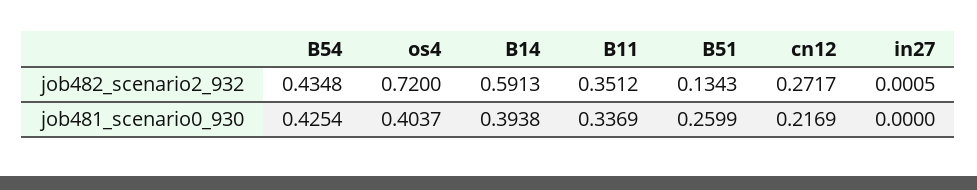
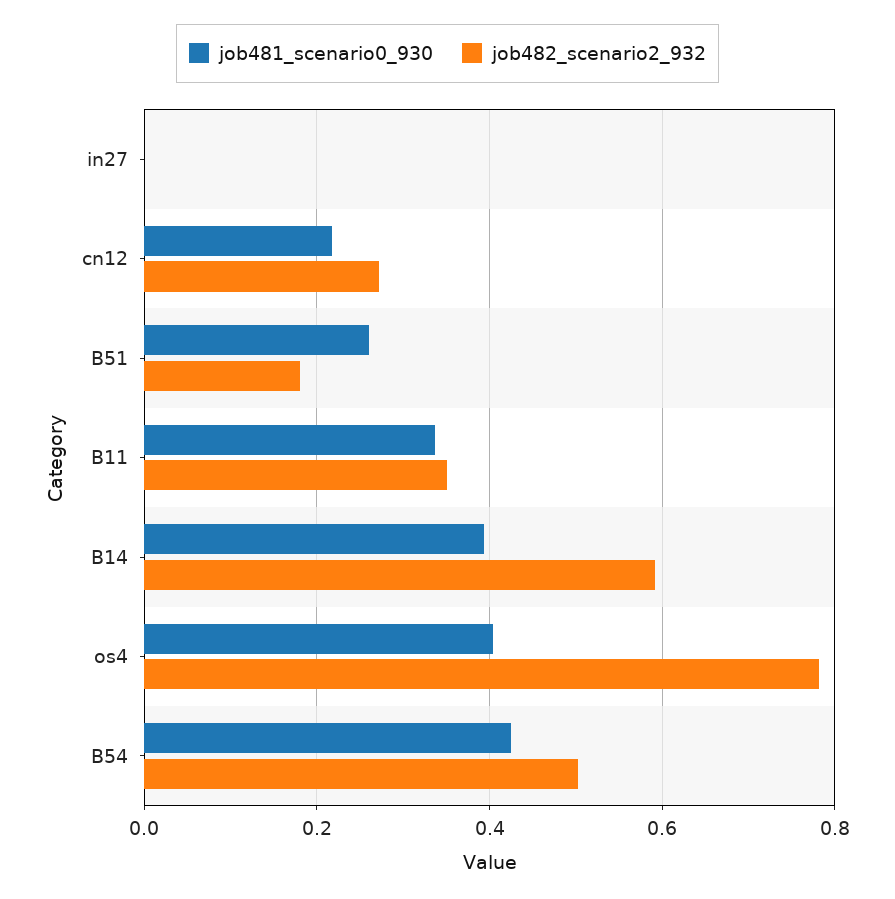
  {
    "job482_scenario2_932": {
-     "B54": 0.4348,
+     "B54": 0.5,
-     "os4": 0.72,
+     "os4": 0.78,
      "B14": 0.5913,
      "B11": 0.3512,
-     "B51": 0.1343,
+     "B51": 0.18,
      "cn12": 0.2717,
      "in27": 0.0005
    },
    "job481_scenario0_930": {
      "B54": 0.4254,
      "os4": 0.4037,
      "B14": 0.3938,
      "B11": 0.3369,
      "B51": 0.2599,
      "cn12": 0.2169,
      "in27": 0
    }
  }

